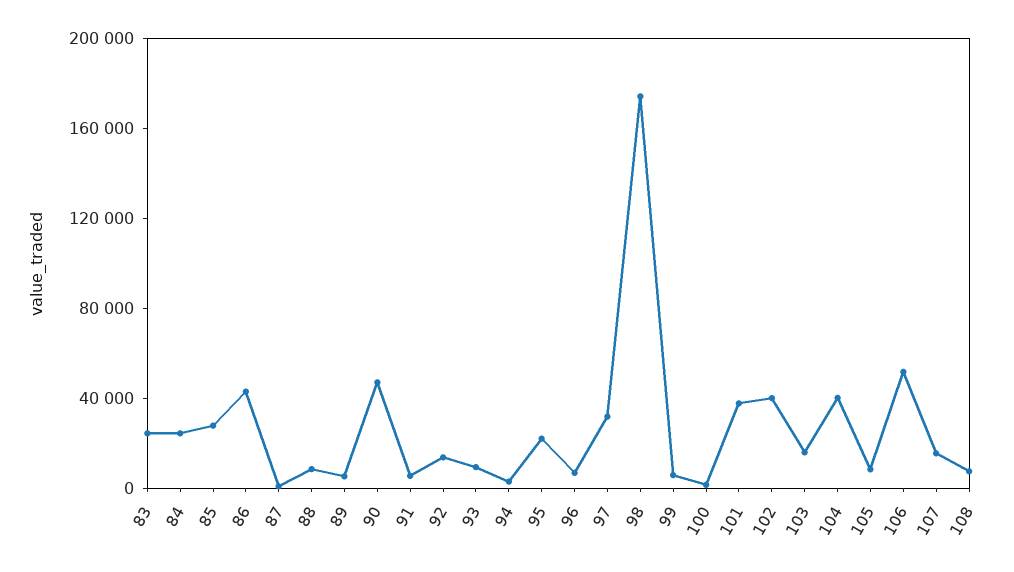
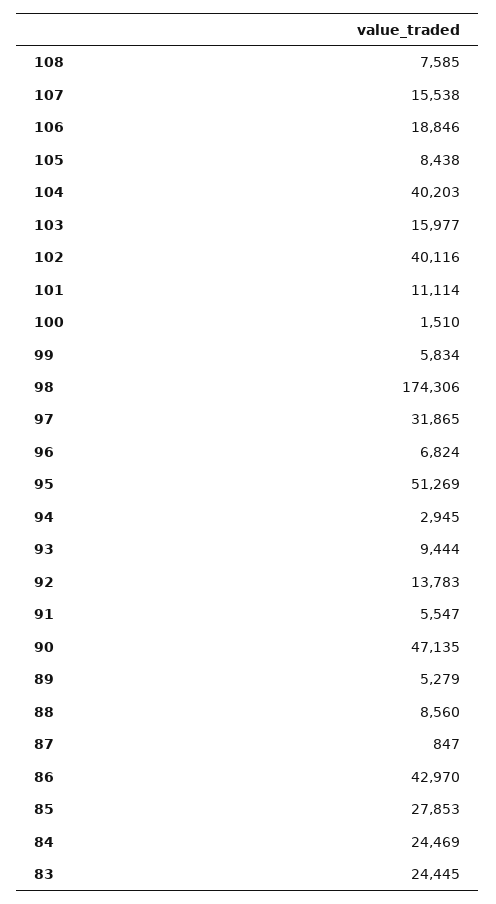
  {
    "83": 24445,
    "84": 24469,
    "85": 27853,
    "86": 42970,
    "87": 847,
    "88": 8560,
    "89": 5279,
    "90": 47135,
    "91": 5547,
    "92": 13783,
    "93": 9444,
    "94": 2945,
-   "95": 20000,
+   "95": 51269,
    "96": 6824,
    "97": 31865,
    "98": 174306,
    "99": 5834,
    "100": 1510,
-   "101": 40000,
+   "101": 11114,
    "102": 40116,
    "103": 15977,
    "104": 40203,
    "105": 8438,
-   "106": 50000,
+   "106": 18846,
    "107": 15538,
    "108": 7585
  }

